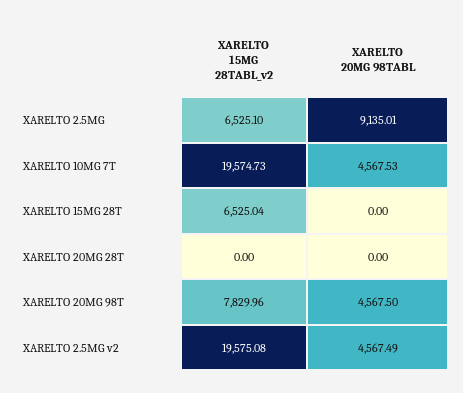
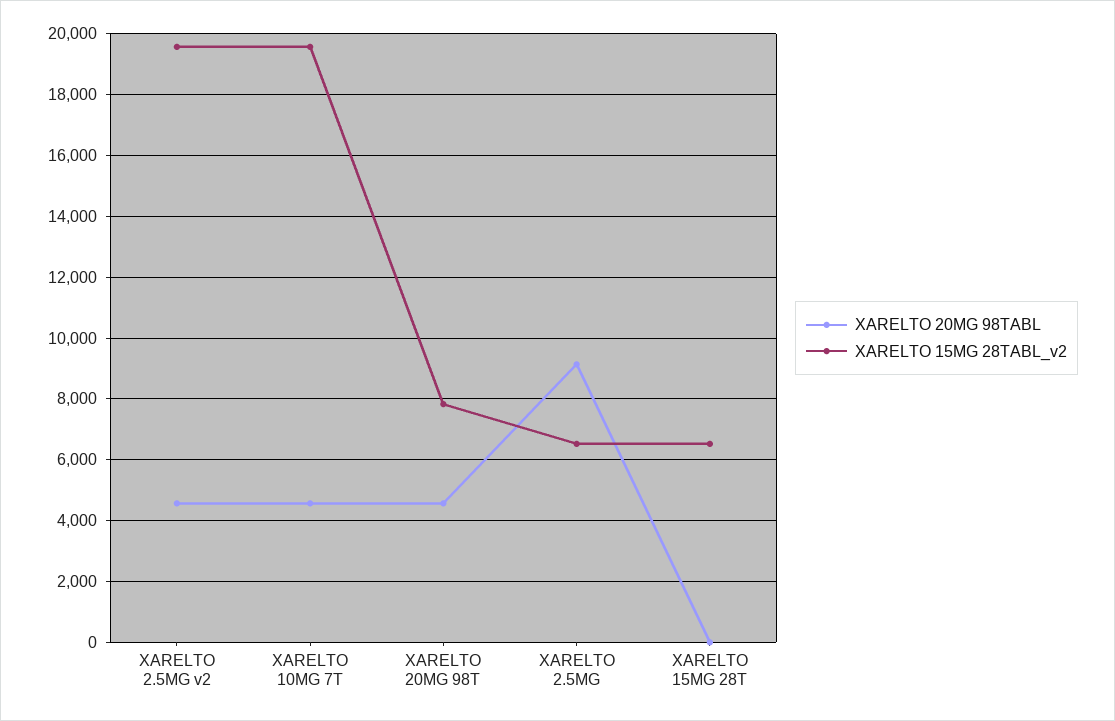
  {
    "XARELTO 15MG 28TABL_v2": {
      "XARELTO 2.5MG": 6525.1,
      "XARELTO 10MG 7T": 19574.73,
      "XARELTO 15MG 28T": 6525.04,
-     "XARELTO 20MG 28T": 0,
      "XARELTO 20MG 98T": 7829.96,
      "XARELTO 2.5MG v2": 19575.08
    },
    "XARELTO 20MG 98TABL": {
      "XARELTO 2.5MG": 9135.01,
      "XARELTO 10MG 7T": 4567.53,
      "XARELTO 15MG 28T": 0,
-     "XARELTO 20MG 28T": 0,
      "XARELTO 20MG 98T": 4567.5,
      "XARELTO 2.5MG v2": 4567.49
    }
  }

